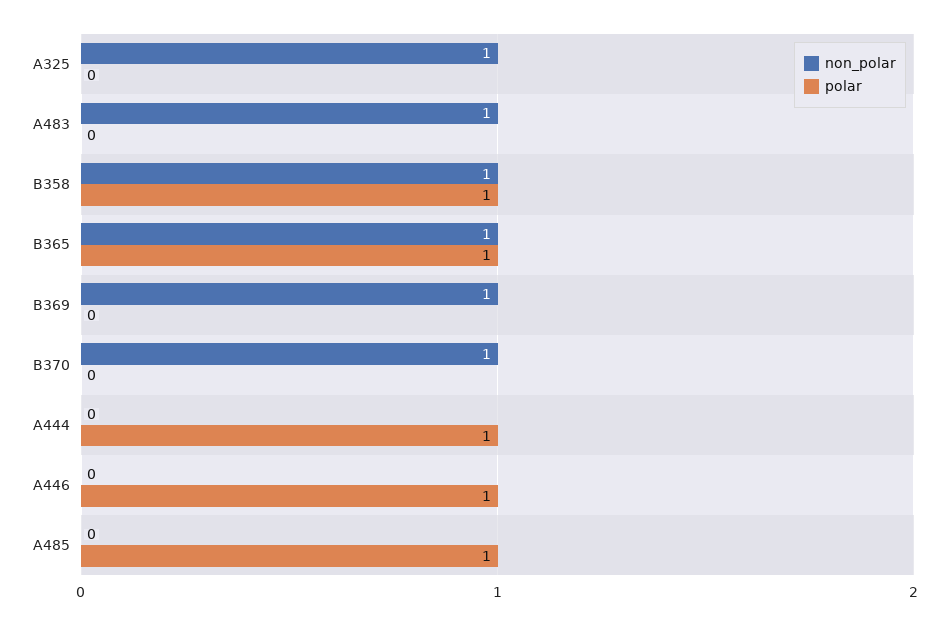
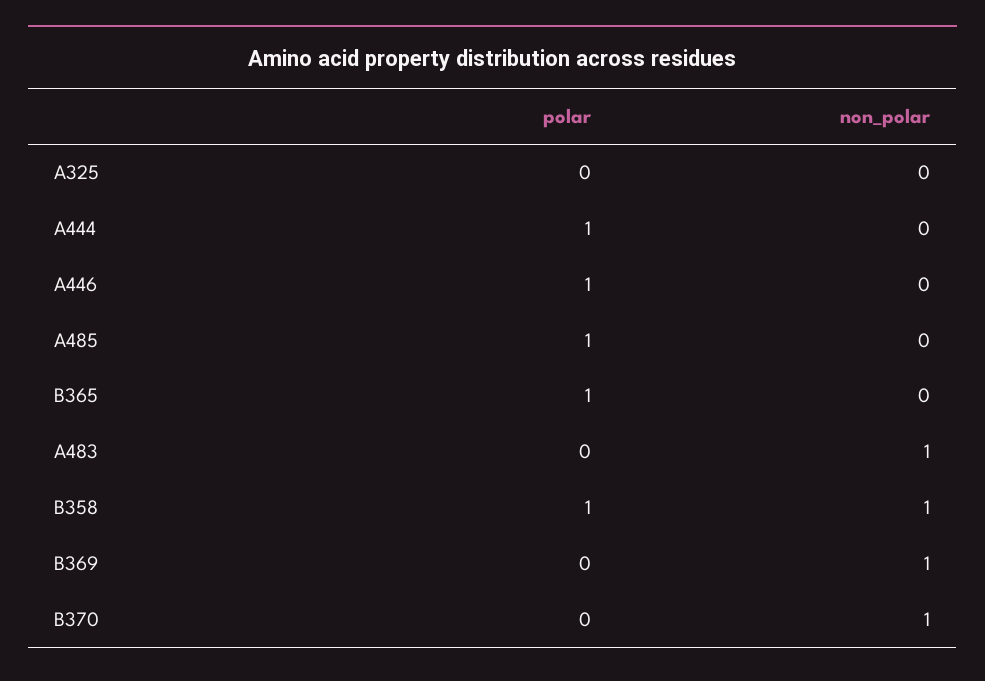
  {
    "non_polar": {
-     "A325": 1,
+     "A325": 0,
      "A483": 1,
      "B358": 1,
-     "B365": 1,
+     "B365": 0,
      "B369": 1,
      "B370": 1,
      "A444": 0,
      "A446": 0,
      "A485": 0
    },
    "polar": {
      "A325": 0,
      "A483": 0,
      "B358": 1,
      "B365": 1,
      "B369": 0,
      "B370": 0,
      "A444": 1,
      "A446": 1,
      "A485": 1
    }
  }

